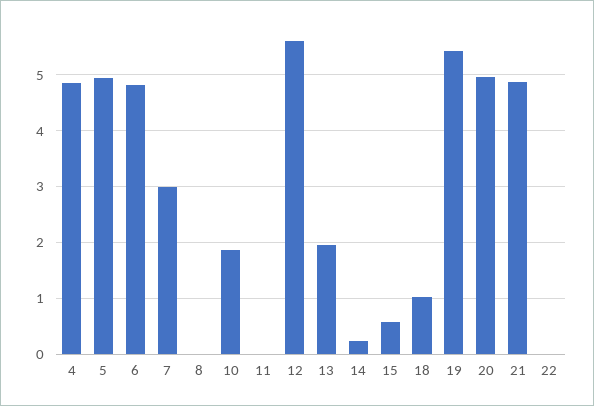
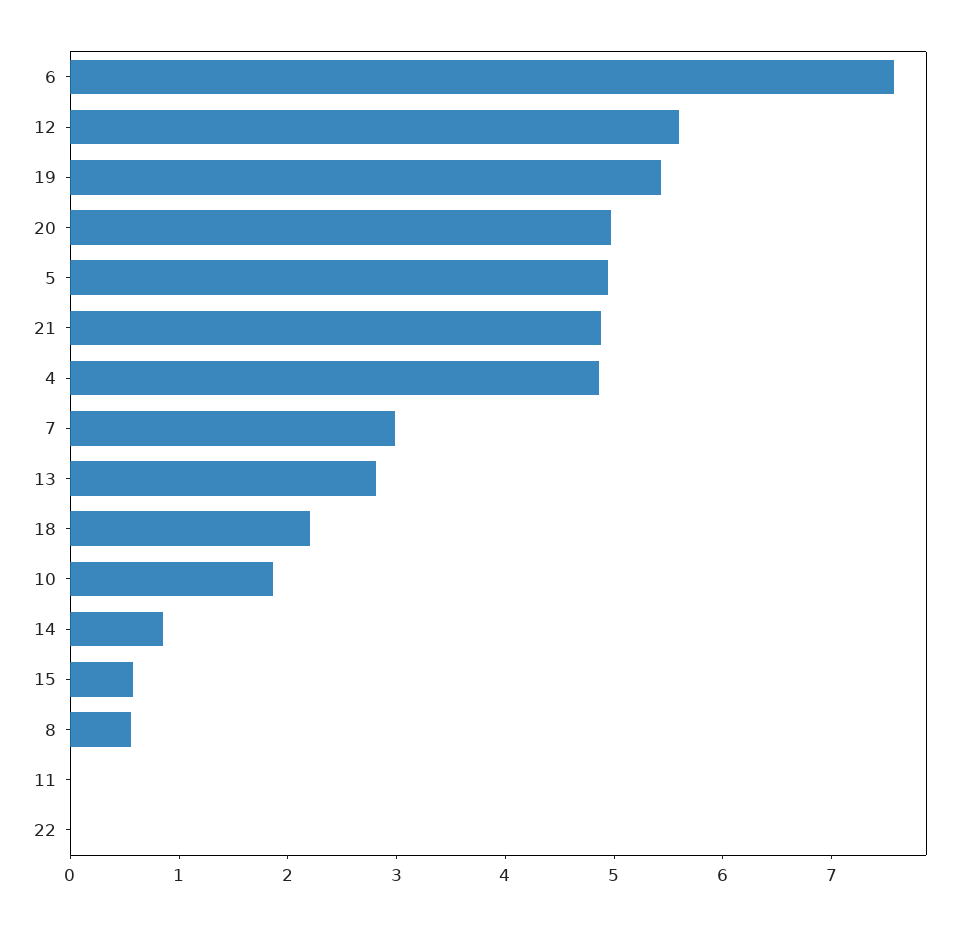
  {
    "4": 4.8,
    "5": 5,
-   "6": 4.8,
+   "6": 7.6,
    "7": 3,
-   "8": 0,
+   "8": 0.6,
    "10": 1.8,
    "11": 0,
    "12": 5.6,
-   "13": 2,
+   "13": 2.8,
-   "14": 0.2,
+   "14": 0.8,
    "15": 0.6,
-   "18": 1,
+   "18": 2.2,
    "19": 5.4,
    "20": 5,
    "21": 4.8,
    "22": 0
  }

